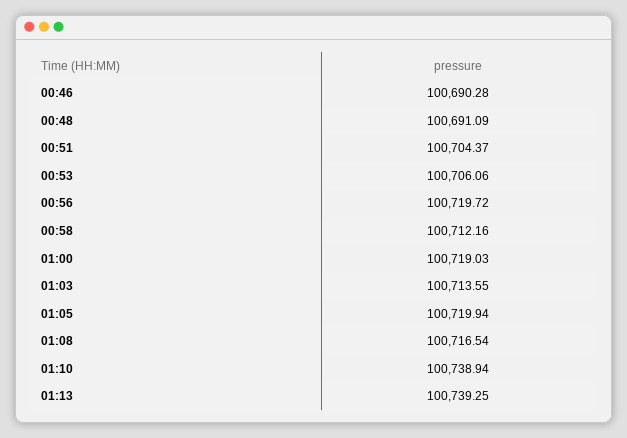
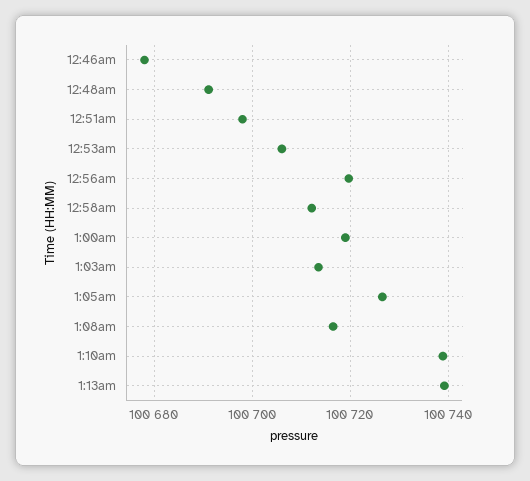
  {
-   "00:46": 100690.28,
+   "00:46": 100678,
    "00:48": 100691.09,
-   "00:51": 100704.37,
+   "00:51": 100698,
    "00:53": 100706.06,
    "00:56": 100719.72,
    "00:58": 100712.16,
    "01:00": 100719.03,
    "01:03": 100713.55,
-   "01:05": 100719.94,
+   "01:05": 100726,
    "01:08": 100716.54,
    "01:10": 100738.94,
    "01:13": 100739.25
  }

